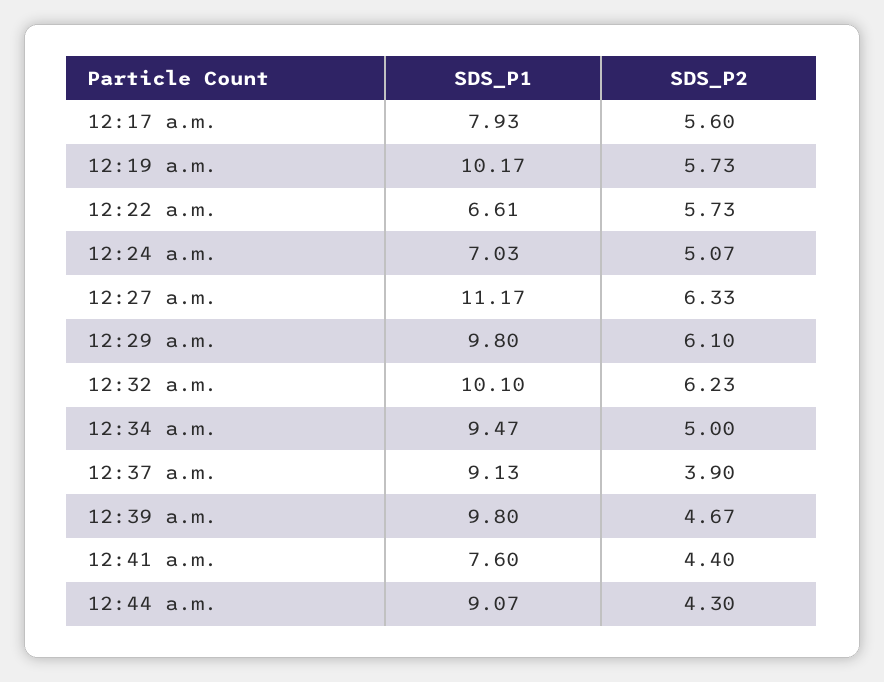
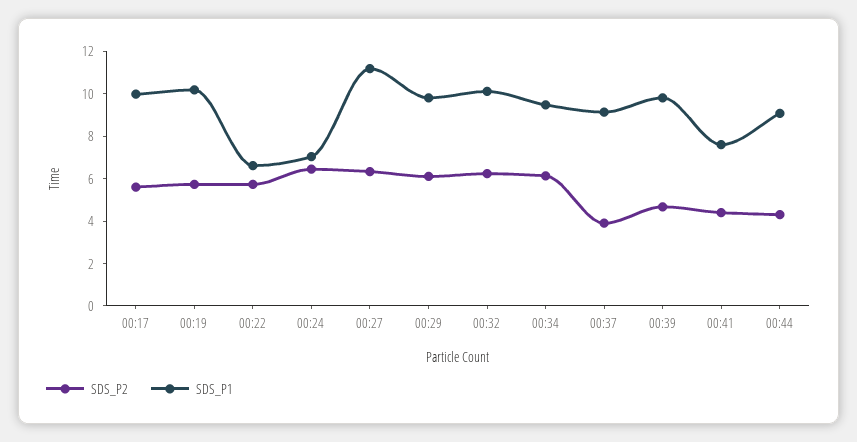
  {
    "SDS_P1": {
-     "12:17 a.m.": 7.93,
+     "12:17 a.m.": 10,
      "12:19 a.m.": 10.17,
      "12:22 a.m.": 6.61,
      "12:24 a.m.": 7.03,
      "12:27 a.m.": 11.17,
      "12:29 a.m.": 9.8,
      "12:32 a.m.": 10.1,
      "12:34 a.m.": 9.47,
      "12:37 a.m.": 9.13,
      "12:39 a.m.": 9.8,
      "12:41 a.m.": 7.6,
      "12:44 a.m.": 9.07
    },
    "SDS_P2": {
      "12:17 a.m.": 5.6,
      "12:19 a.m.": 5.73,
      "12:22 a.m.": 5.73,
-     "12:24 a.m.": 5.07,
+     "12:24 a.m.": 6.5,
      "12:27 a.m.": 6.33,
      "12:29 a.m.": 6.1,
      "12:32 a.m.": 6.23,
-     "12:34 a.m.": 5,
+     "12:34 a.m.": 6,
      "12:37 a.m.": 3.9,
      "12:39 a.m.": 4.67,
      "12:41 a.m.": 4.4,
      "12:44 a.m.": 4.3
    }
  }

